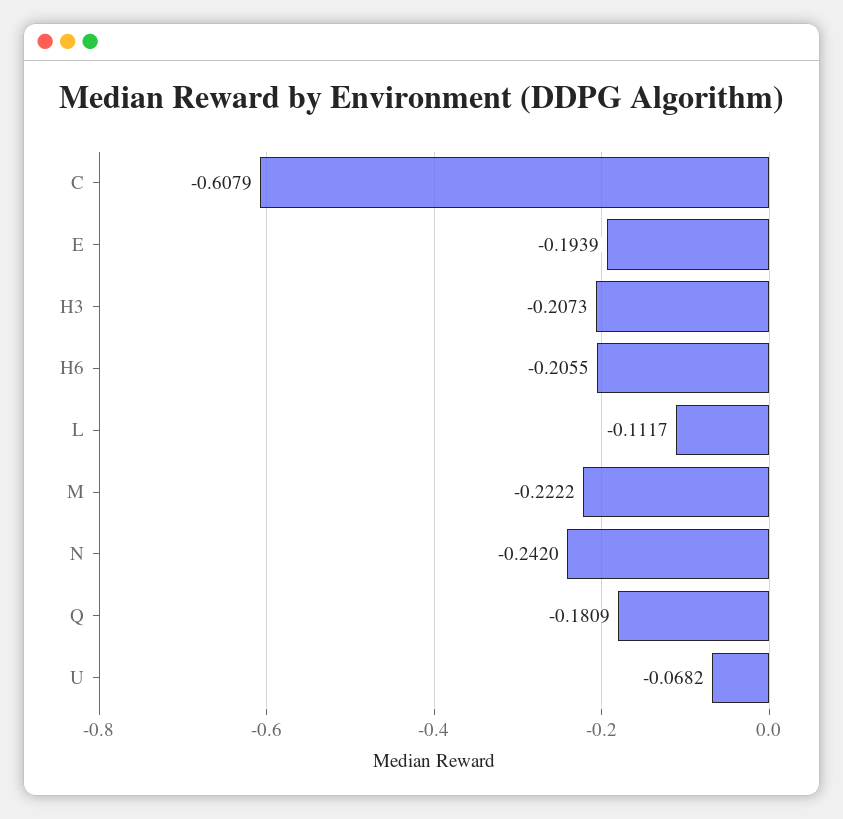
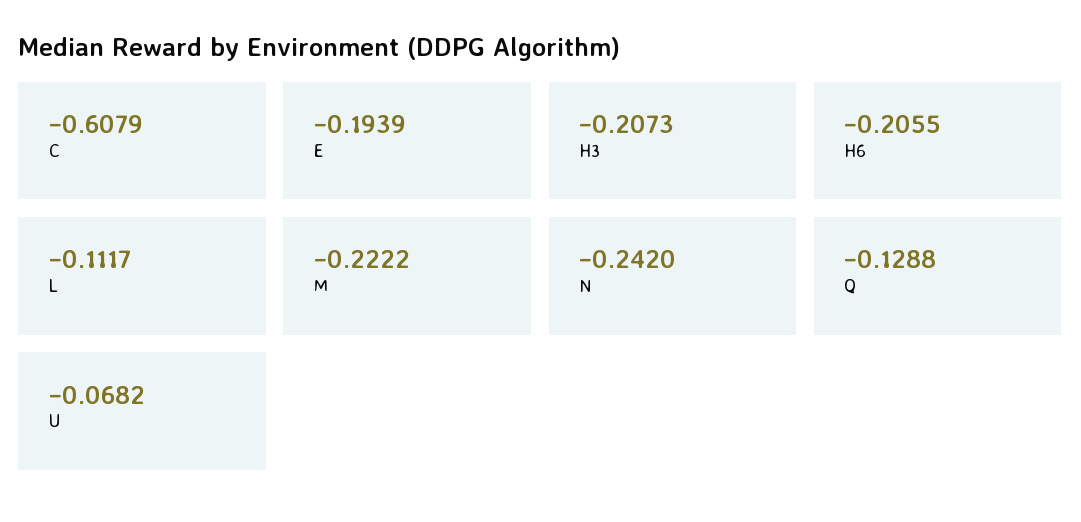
  {
    "C": -0.6079,
    "E": -0.1939,
    "H3": -0.2073,
    "H6": -0.2055,
    "L": -0.1117,
    "M": -0.2222,
    "N": -0.242,
-   "Q": -0.1809,
+   "Q": -0.1288,
    "U": -0.0682
  }

